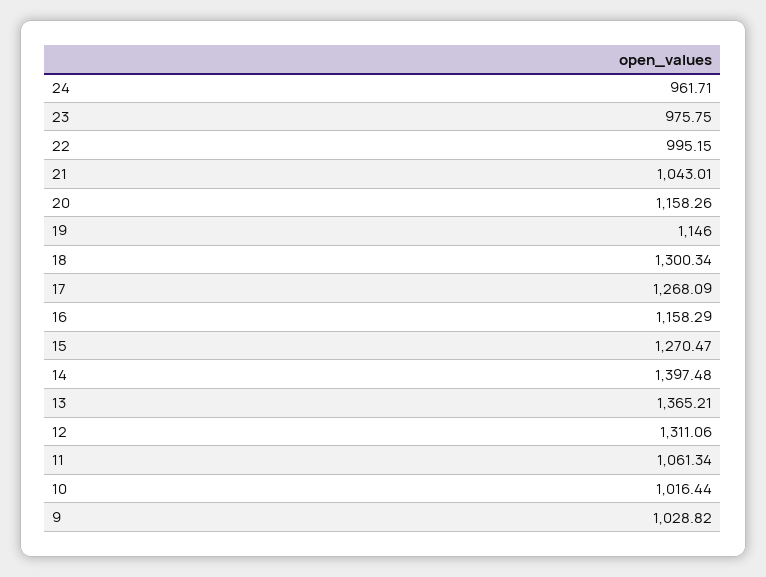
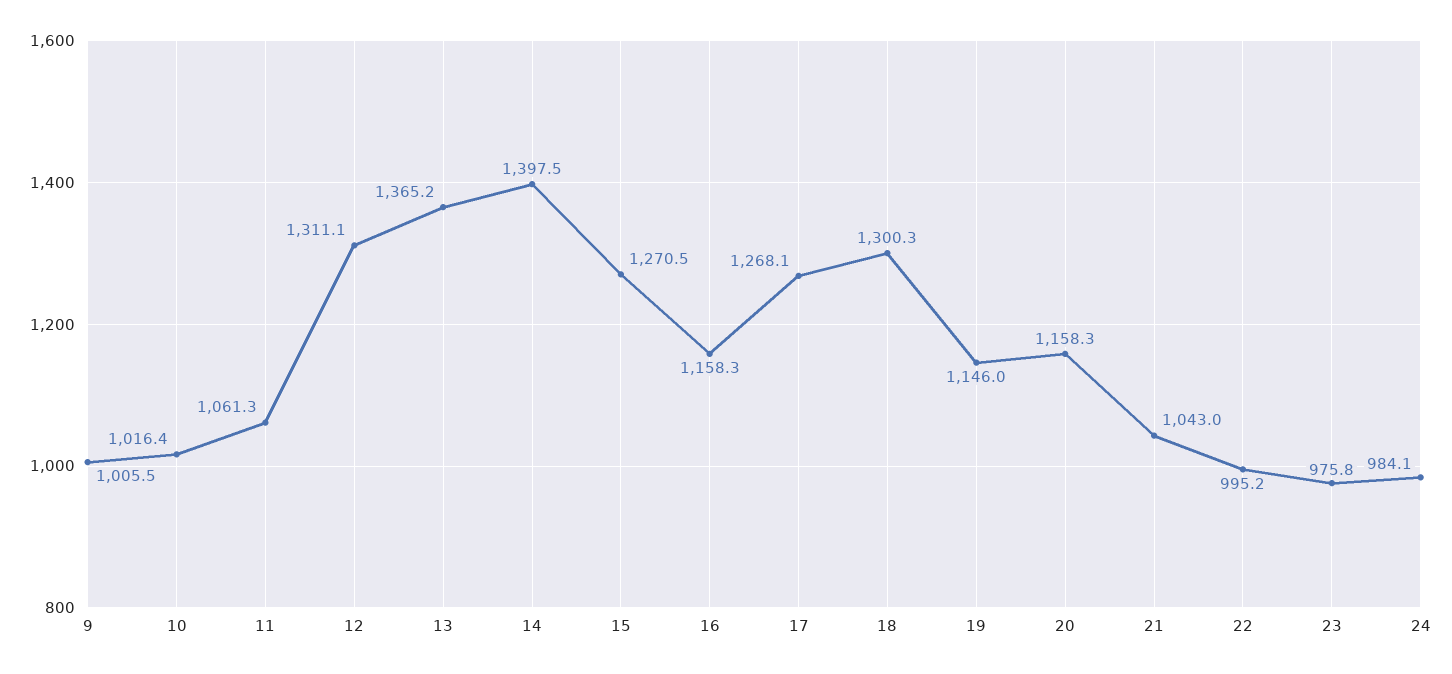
  {
-   "24": 961.71,
+   "24": 984.1,
    "23": 975.75,
    "22": 995.15,
    "21": 1043.01,
    "20": 1158.26,
    "19": 1146,
    "18": 1300.34,
    "17": 1268.09,
    "16": 1158.29,
    "15": 1270.47,
    "14": 1397.48,
    "13": 1365.21,
    "12": 1311.06,
    "11": 1061.34,
    "10": 1016.44,
-   "9": 1028.82
+   "9": 1005.5
  }

